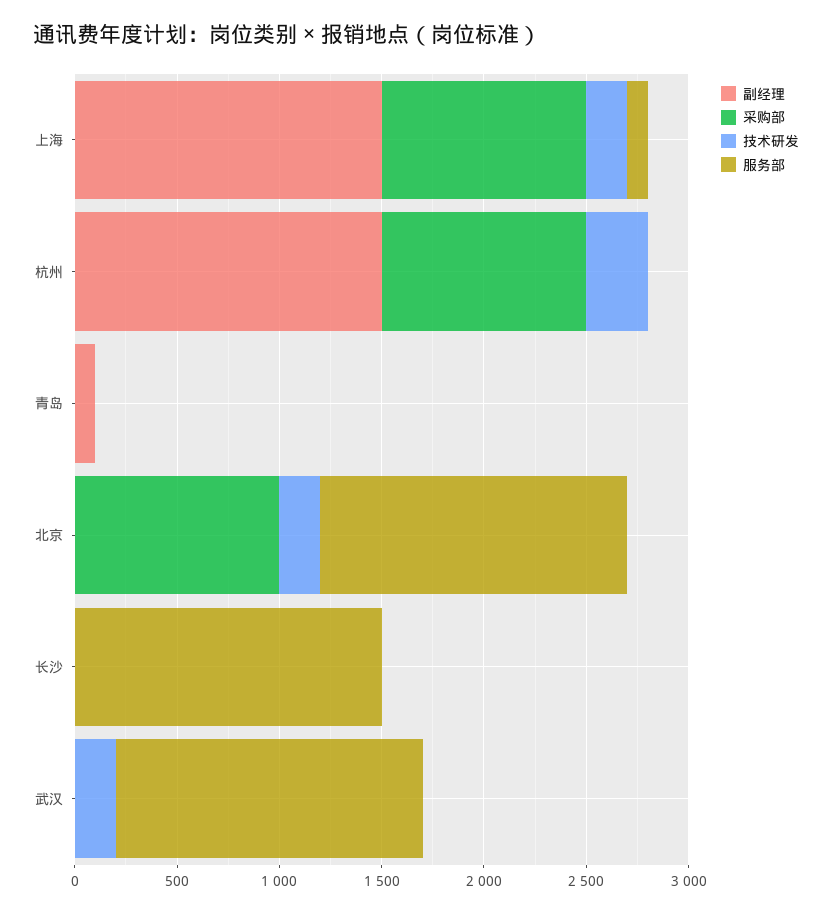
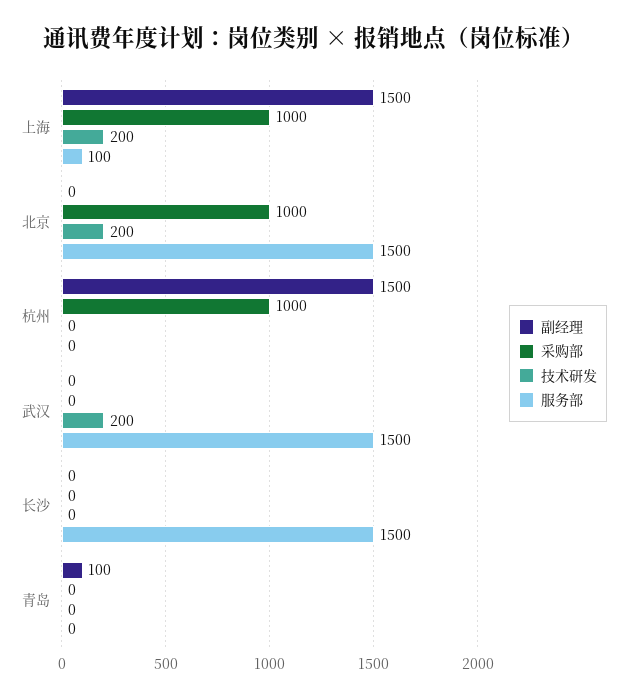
  {
    "副经理": {
      "上海": 1500,
      "杭州": 1500,
      "青岛": 100,
      "北京": 0,
      "长沙": 0,
      "武汉": 0
    },
    "采购部": {
      "上海": 1000,
      "杭州": 1000,
      "青岛": 0,
      "北京": 1000,
      "长沙": 0,
      "武汉": 0
    },
    "技术研发": {
      "上海": 200,
-     "杭州": 300,
+     "杭州": 0,
      "青岛": 0,
      "北京": 200,
      "长沙": 0,
      "武汉": 200
    },
    "服务部": {
      "上海": 100,
      "杭州": 0,
      "青岛": 0,
      "北京": 1500,
      "长沙": 1500,
      "武汉": 1500
    }
  }

